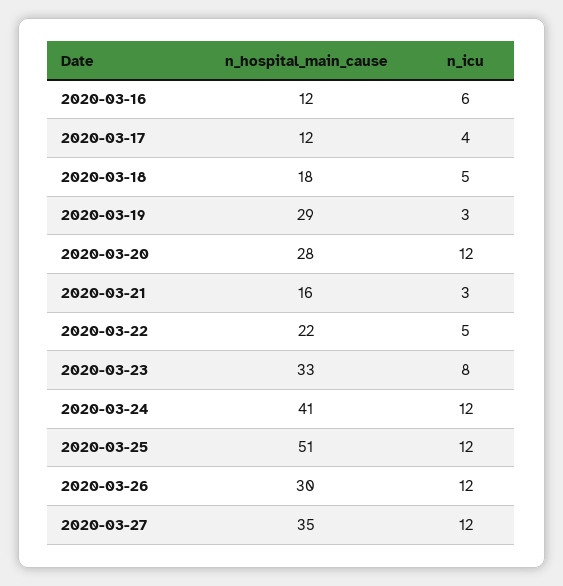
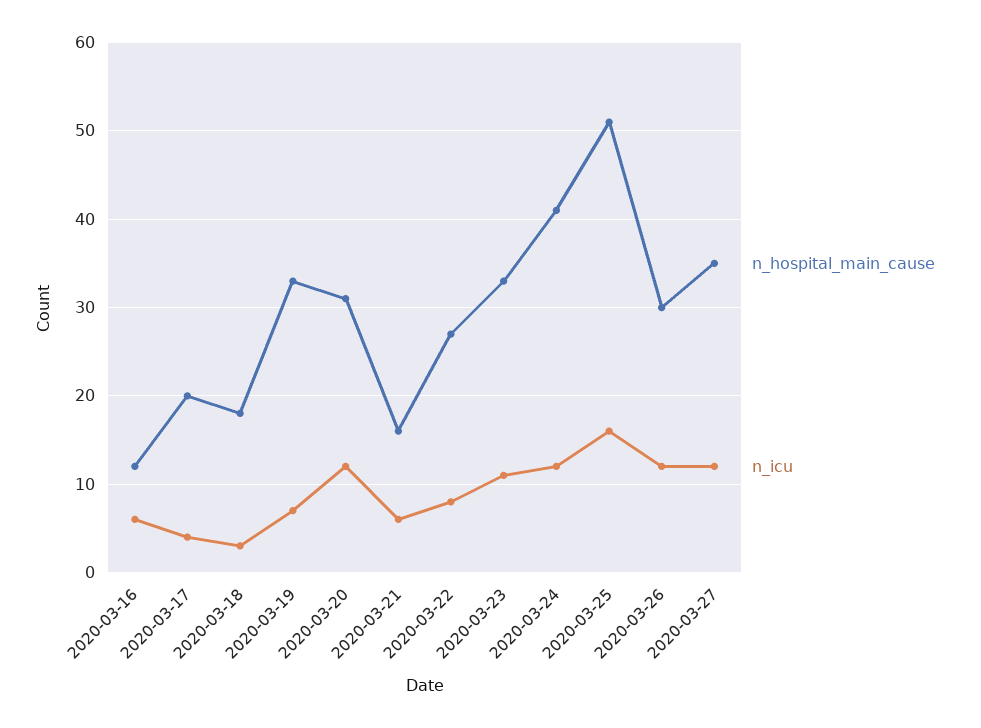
  {
    "n_hospital_main_cause": {
      "2020-03-16": 12,
-     "2020-03-17": 12,
+     "2020-03-17": 20,
      "2020-03-18": 18,
-     "2020-03-19": 29,
+     "2020-03-19": 33,
-     "2020-03-20": 28,
+     "2020-03-20": 31,
      "2020-03-21": 16,
-     "2020-03-22": 22,
+     "2020-03-22": 27,
      "2020-03-23": 33,
      "2020-03-24": 41,
      "2020-03-25": 51,
      "2020-03-26": 30,
      "2020-03-27": 35
    },
    "n_icu": {
      "2020-03-16": 6,
      "2020-03-17": 4,
-     "2020-03-18": 5,
+     "2020-03-18": 3,
-     "2020-03-19": 3,
+     "2020-03-19": 7,
      "2020-03-20": 12,
-     "2020-03-21": 3,
+     "2020-03-21": 6,
-     "2020-03-22": 5,
+     "2020-03-22": 8,
-     "2020-03-23": 8,
+     "2020-03-23": 11,
      "2020-03-24": 12,
-     "2020-03-25": 12,
+     "2020-03-25": 16,
      "2020-03-26": 12,
      "2020-03-27": 12
    }
  }

